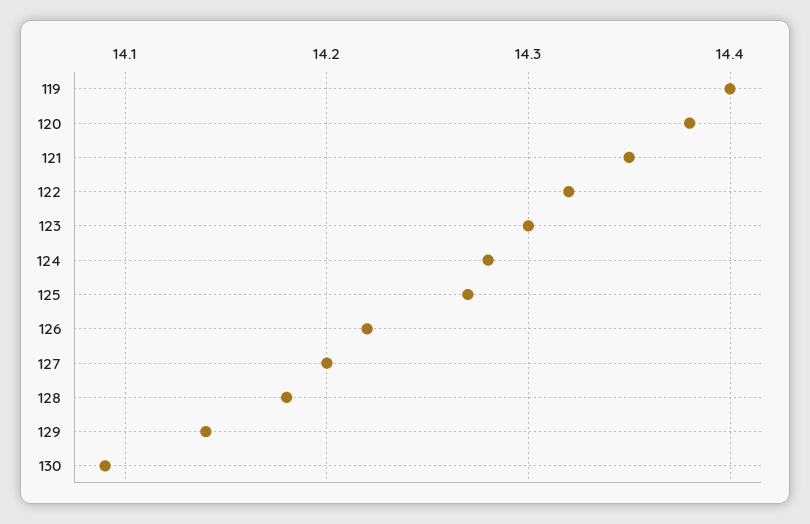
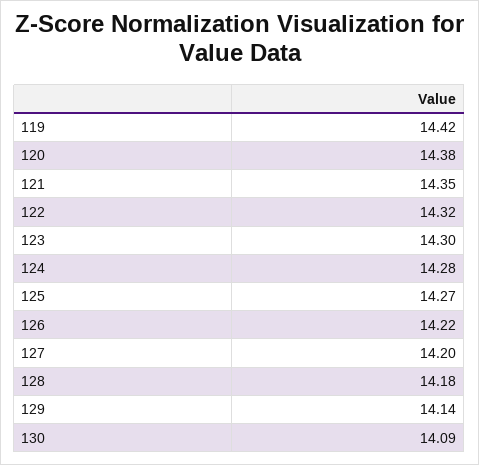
  {
-   "119": 14.4,
+   "119": 14.42,
    "120": 14.38,
    "121": 14.35,
    "122": 14.32,
    "123": 14.3,
    "124": 14.28,
    "125": 14.27,
    "126": 14.22,
    "127": 14.2,
    "128": 14.18,
    "129": 14.14,
    "130": 14.09
  }

